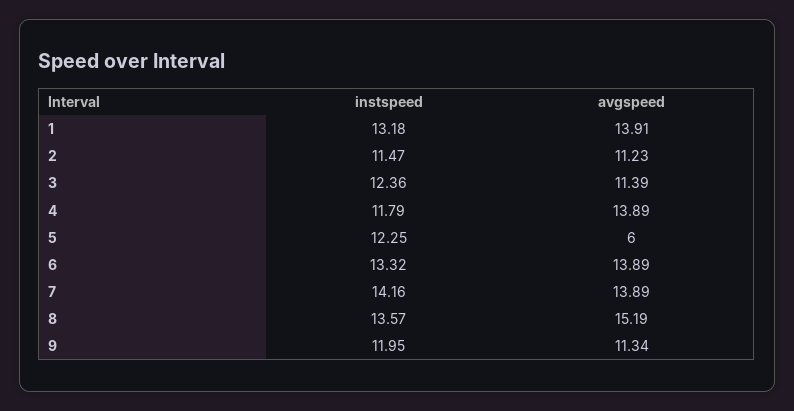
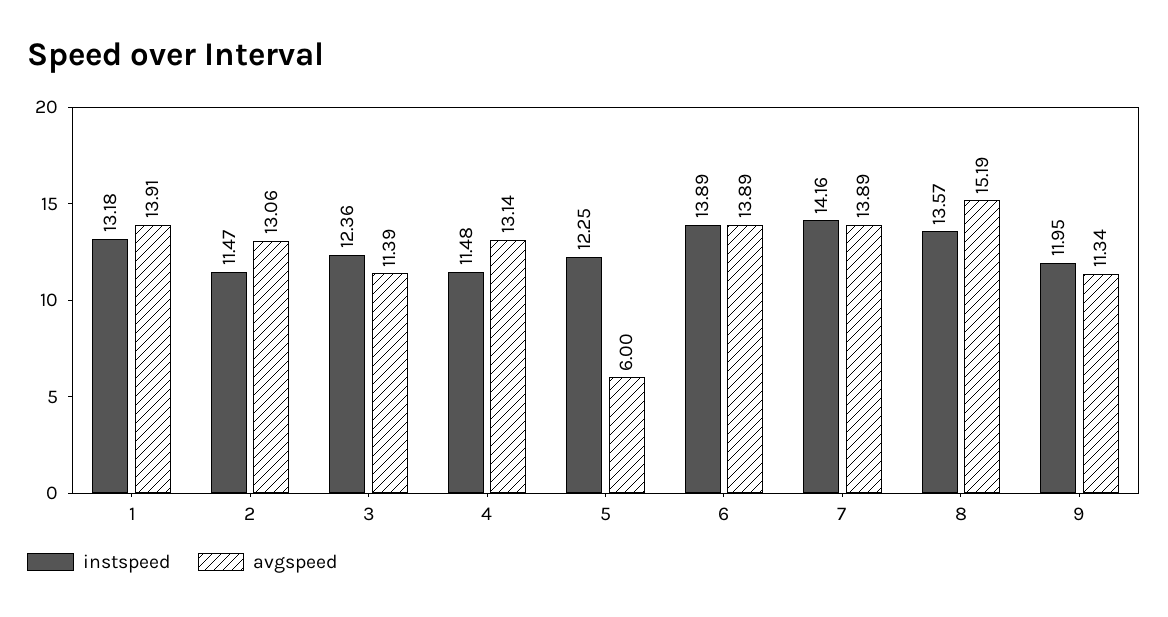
  {
    "instspeed": {
      "1": 13.18,
      "2": 11.47,
      "3": 12.36,
-     "4": 11.79,
+     "4": 11.48,
      "5": 12.25,
-     "6": 13.32,
+     "6": 13.89,
      "7": 14.16,
      "8": 13.57,
      "9": 11.95
    },
    "avgspeed": {
      "1": 13.91,
-     "2": 11.23,
+     "2": 13.06,
      "3": 11.39,
-     "4": 13.89,
+     "4": 13.14,
      "5": 6,
      "6": 13.89,
      "7": 13.89,
      "8": 15.19,
      "9": 11.34
    }
  }

